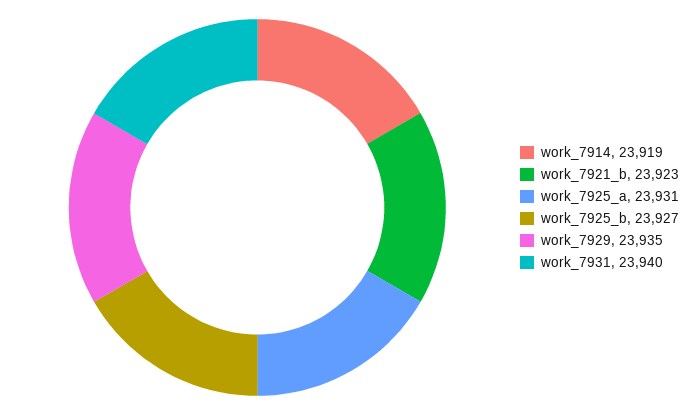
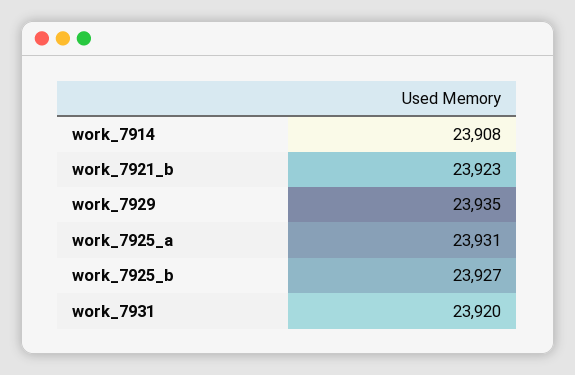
  {
-   "work_7914": 23919,
+   "work_7914": 23908,
    "work_7921_b": 23923,
    "work_7925_a": 23931,
    "work_7925_b": 23927,
    "work_7929": 23935,
-   "work_7931": 23940
+   "work_7931": 23920
  }

